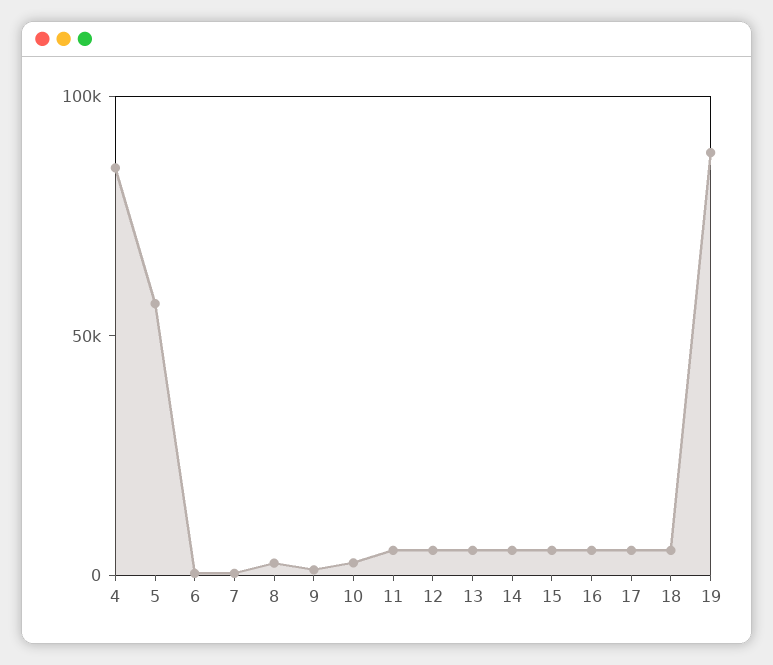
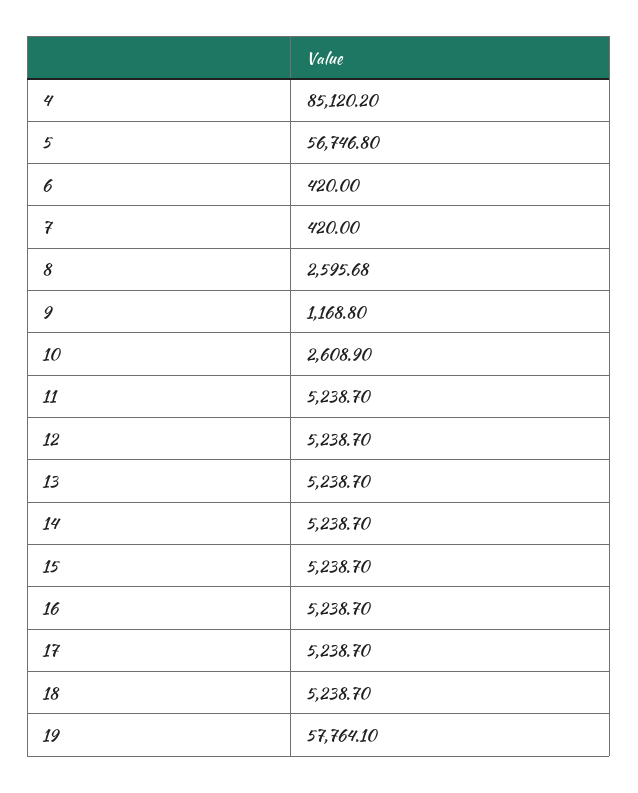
  {
    "4": 85120.2,
    "5": 56746.8,
    "6": 420,
    "7": 420,
    "8": 2595.68,
    "9": 1168.8,
    "10": 2608.9,
    "11": 5238.7,
    "12": 5238.7,
    "13": 5238.7,
    "14": 5238.7,
    "15": 5238.7,
    "16": 5238.7,
    "17": 5238.7,
    "18": 5238.7,
-   "19": 90000
+   "19": 57764.1
  }

